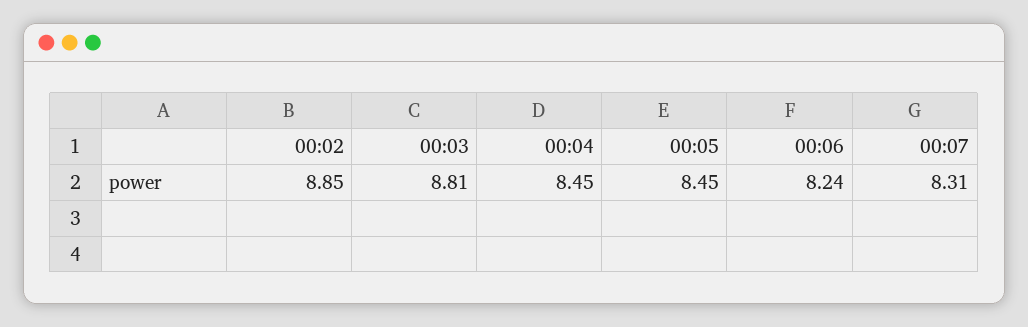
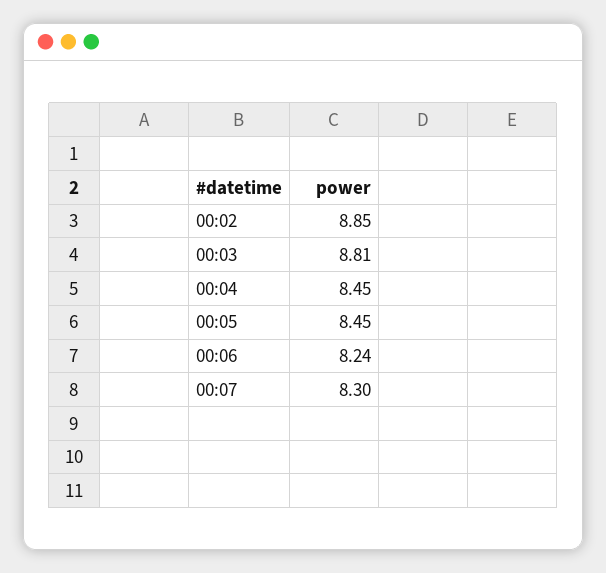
  {
    "00:02": 8.85,
    "00:03": 8.81,
    "00:04": 8.45,
    "00:05": 8.45,
    "00:06": 8.24,
-   "00:07": 8.31
+   "00:07": 8.3
  }

